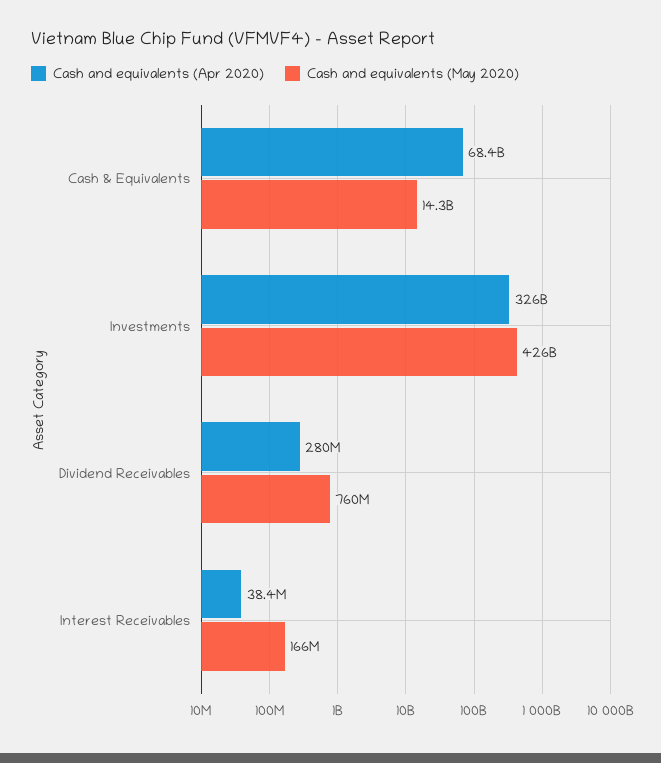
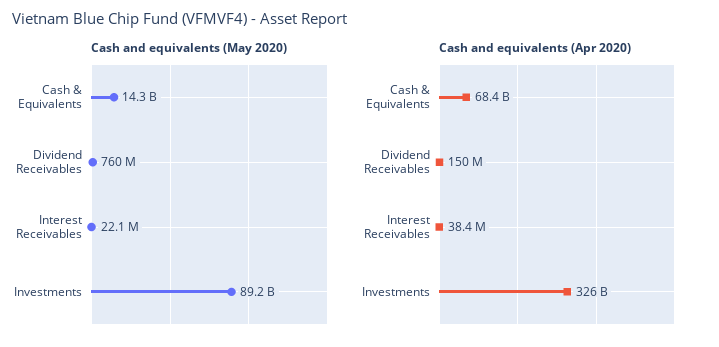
  {
    "Cash and equivalents (Apr 2020)": {
      "Cash & Equivalents": 68400000000,
      "Investments": 326000000000,
-     "Dividend Receivables": 280000000,
+     "Dividend Receivables": 150000000,
      "Interest Receivables": 38400000
    },
    "Cash and equivalents (May 2020)": {
      "Cash & Equivalents": 14300000000,
-     "Investments": 426000000000,
+     "Investments": 89200000000,
      "Dividend Receivables": 760000000,
-     "Interest Receivables": 166000000
+     "Interest Receivables": 22100000
    }
  }

